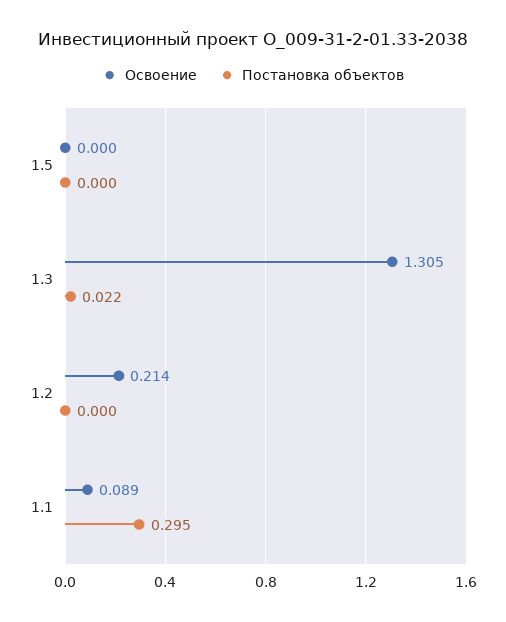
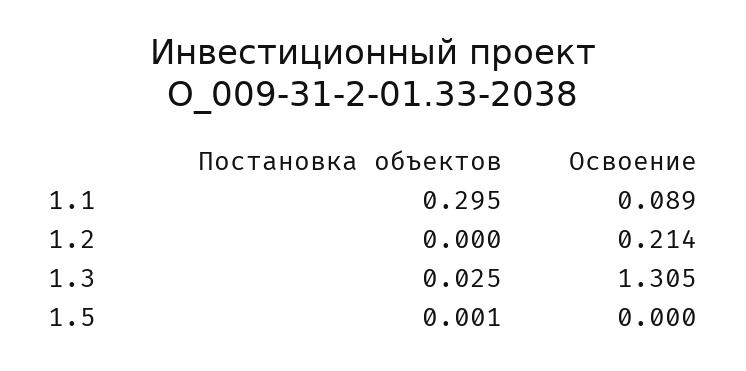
  {
    "Освоение": {
      "1.5": 0,
      "1.3": 1.305,
      "1.2": 0.214,
      "1.1": 0.089
    },
    "Постановка объектов": {
-     "1.5": 0,
+     "1.5": 0.001,
-     "1.3": 0.022,
+     "1.3": 0.025,
      "1.2": 0,
      "1.1": 0.295
    }
  }

